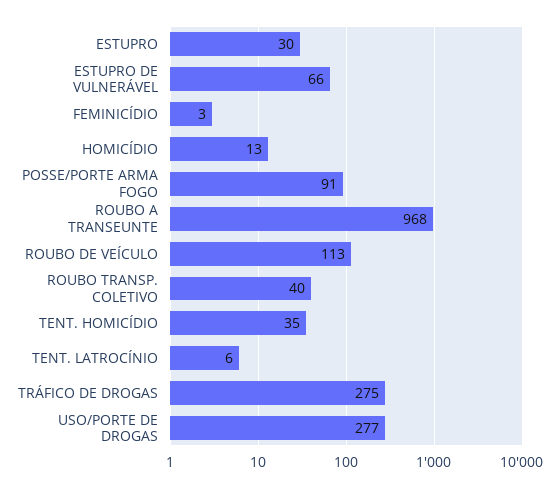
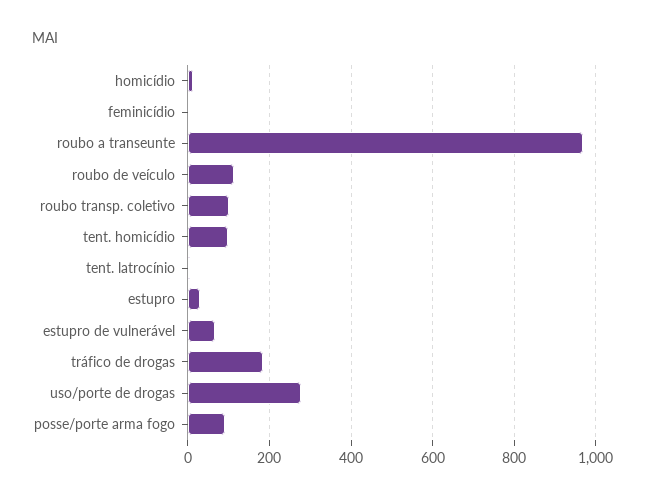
  {
    "ESTUPRO": 30,
    "ESTUPRO DE VULNERÁVEL": 66,
    "FEMINICÍDIO": 3,
    "HOMICÍDIO": 13,
    "POSSE/PORTE ARMA FOGO": 91,
    "ROUBO A TRANSEUNTE": 968,
    "ROUBO DE VEÍCULO": 113,
-   "ROUBO TRANSP. COLETIVO": 40,
+   "ROUBO TRANSP. COLETIVO": 100,
-   "TENT. HOMICÍDIO": 35,
+   "TENT. HOMICÍDIO": 100,
    "TENT. LATROCÍNIO": 6,
-   "TRÁFICO DE DROGAS": 275,
+   "TRÁFICO DE DROGAS": 180,
    "USO/PORTE DE DROGAS": 277
  }

